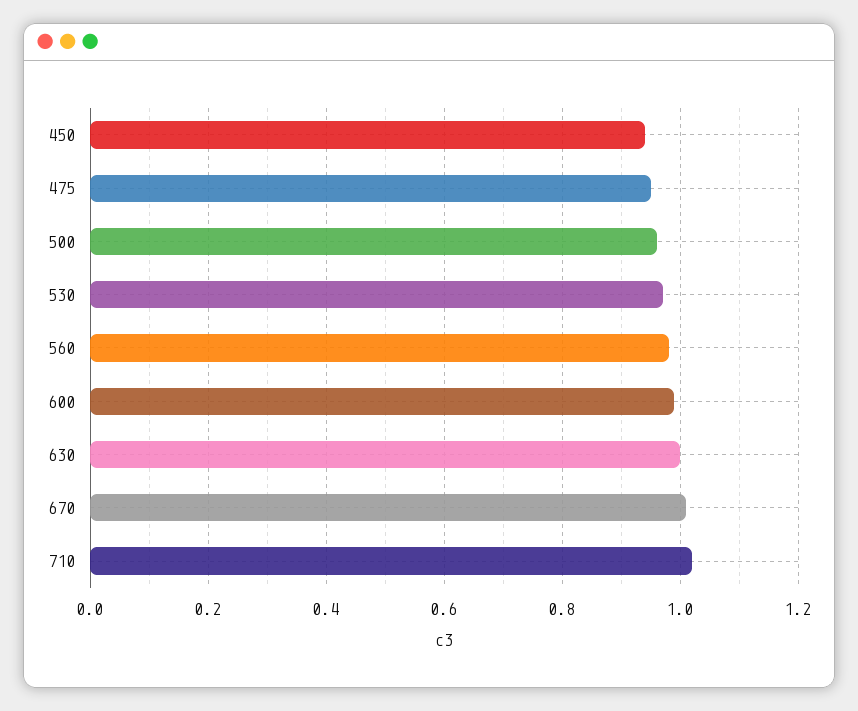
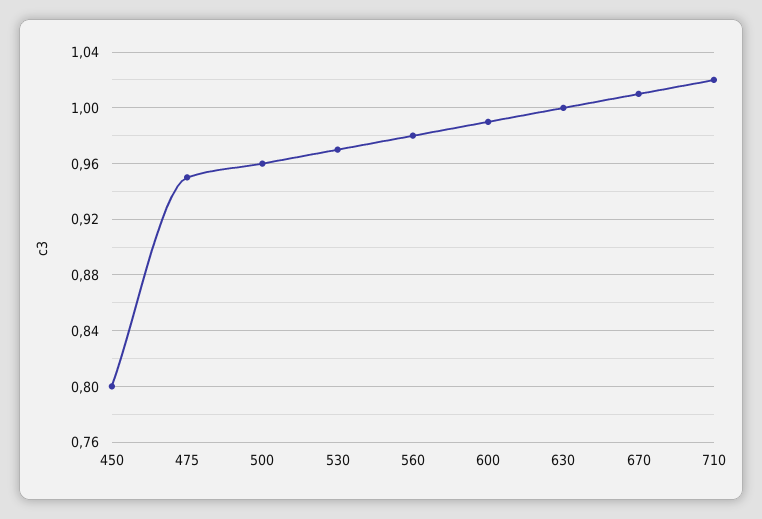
  {
-   "450": 0.95,
+   "450": 0.8,
    "475": 0.95,
    "500": 0.96,
    "530": 0.97,
    "560": 0.98,
    "600": 0.99,
    "630": 1,
    "670": 1.01,
    "710": 1.02
  }

